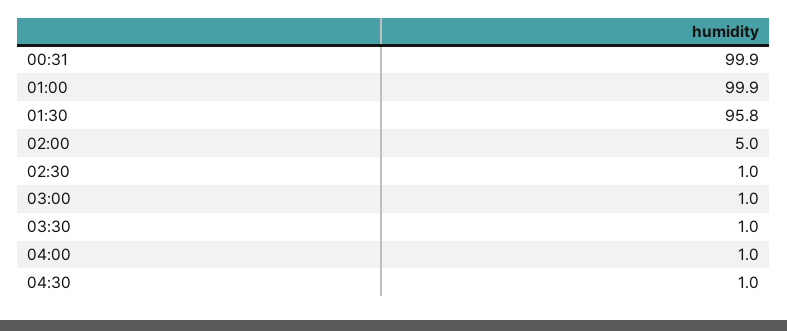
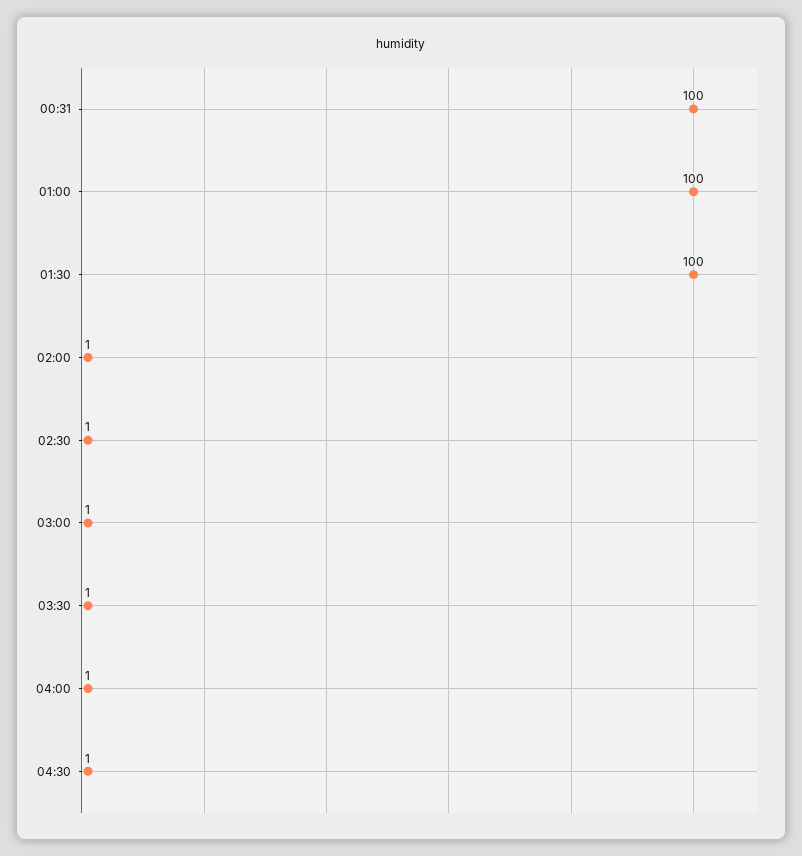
  {
    "00:31": 99.9,
    "01:00": 99.9,
-   "01:30": 95.8,
+   "01:30": 100,
-   "02:00": 5,
+   "02:00": 1,
    "02:30": 1,
    "03:00": 1,
    "03:30": 1,
    "04:00": 1,
    "04:30": 1
  }

